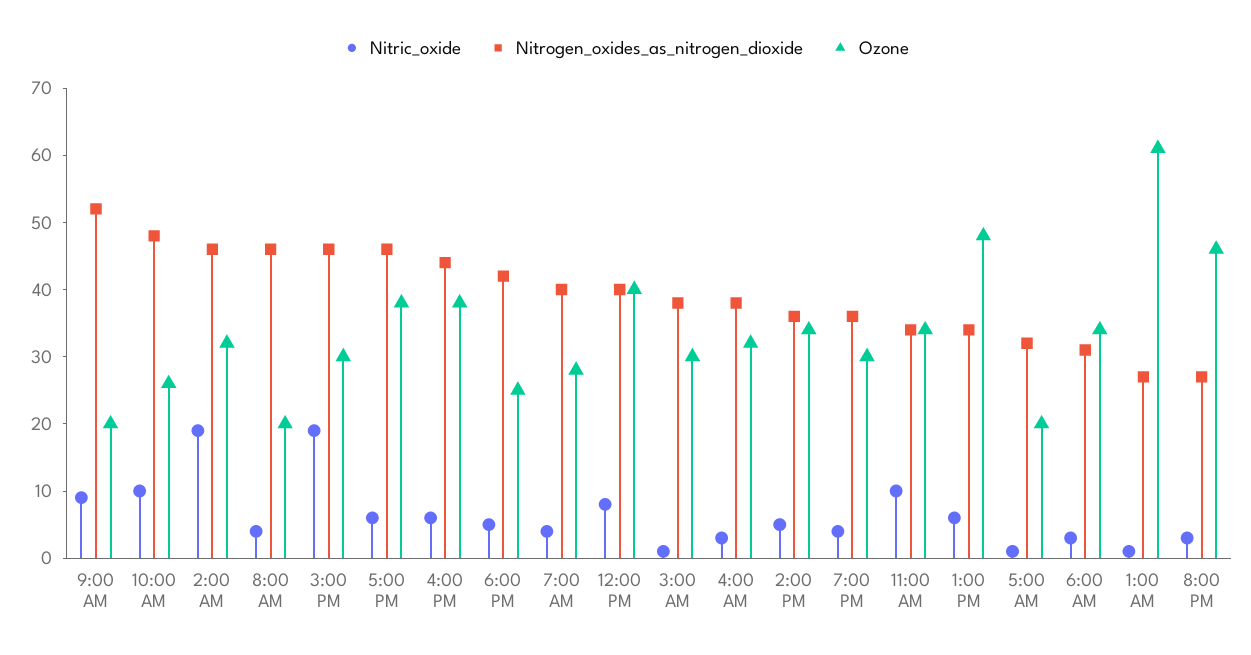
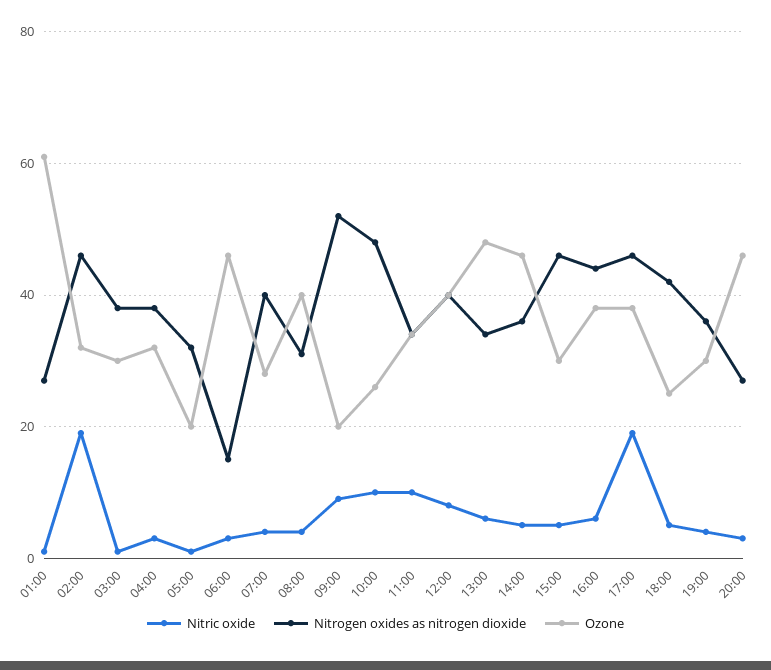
  {
    "Nitric_oxide": {
      "9:00 AM": 10,
      "10:00 AM": 10,
      "2:00 AM": 20,
      "8:00 AM": 5,
-     "3:00 PM": 20,
+     "3:00 PM": 5,
-     "5:00 PM": 5,
+     "5:00 PM": 20,
      "4:00 PM": 5,
      "6:00 PM": 5,
      "7:00 AM": 5,
      "12:00 PM": 10,
      "3:00 AM": 0,
      "4:00 AM": 5,
      "2:00 PM": 5,
      "7:00 PM": 5,
      "11:00 AM": 10,
      "1:00 PM": 5,
      "5:00 AM": 0,
      "6:00 AM": 5,
      "1:00 AM": 0,
      "8:00 PM": 5
    },
    "Nitrogen_oxides_as_nitrogen_dioxide": {
      "9:00 AM": 50,
      "10:00 AM": 50,
      "2:00 AM": 45,
-     "8:00 AM": 45,
+     "8:00 AM": 30,
      "3:00 PM": 45,
      "5:00 PM": 45,
      "4:00 PM": 45,
      "6:00 PM": 40,
      "7:00 AM": 40,
      "12:00 PM": 40,
      "3:00 AM": 40,
      "4:00 AM": 40,
      "2:00 PM": 35,
      "7:00 PM": 35,
      "11:00 AM": 35,
      "1:00 PM": 35,
      "5:00 AM": 30,
-     "6:00 AM": 30,
+     "6:00 AM": 15,
      "1:00 AM": 25,
      "8:00 PM": 25
    },
    "Ozone": {
      "9:00 AM": 20,
      "10:00 AM": 25,
      "2:00 AM": 30,
-     "8:00 AM": 20,
+     "8:00 AM": 40,
      "3:00 PM": 30,
      "5:00 PM": 40,
      "4:00 PM": 40,
      "6:00 PM": 25,
      "7:00 AM": 30,
      "12:00 PM": 40,
      "3:00 AM": 30,
      "4:00 AM": 30,
-     "2:00 PM": 35,
+     "2:00 PM": 45,
      "7:00 PM": 30,
      "11:00 AM": 35,
      "1:00 PM": 50,
      "5:00 AM": 20,
-     "6:00 AM": 35,
+     "6:00 AM": 45,
      "1:00 AM": 60,
      "8:00 PM": 45
    }
  }

